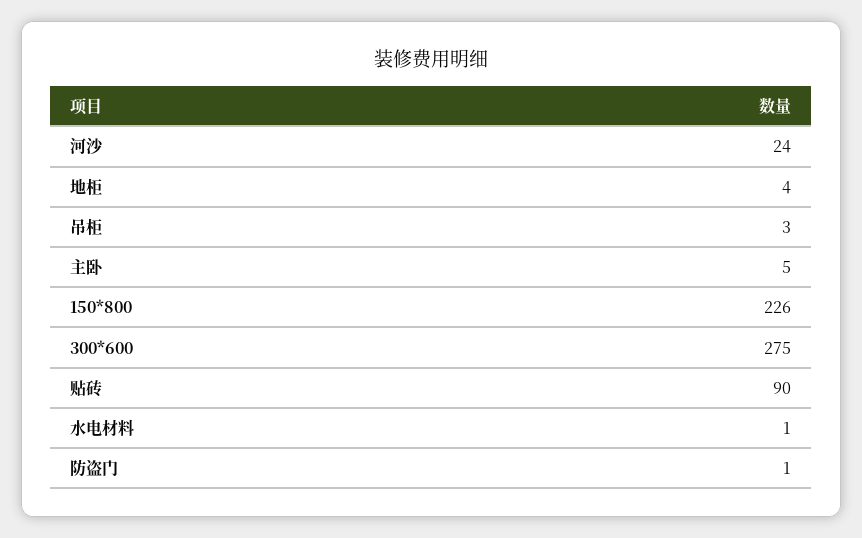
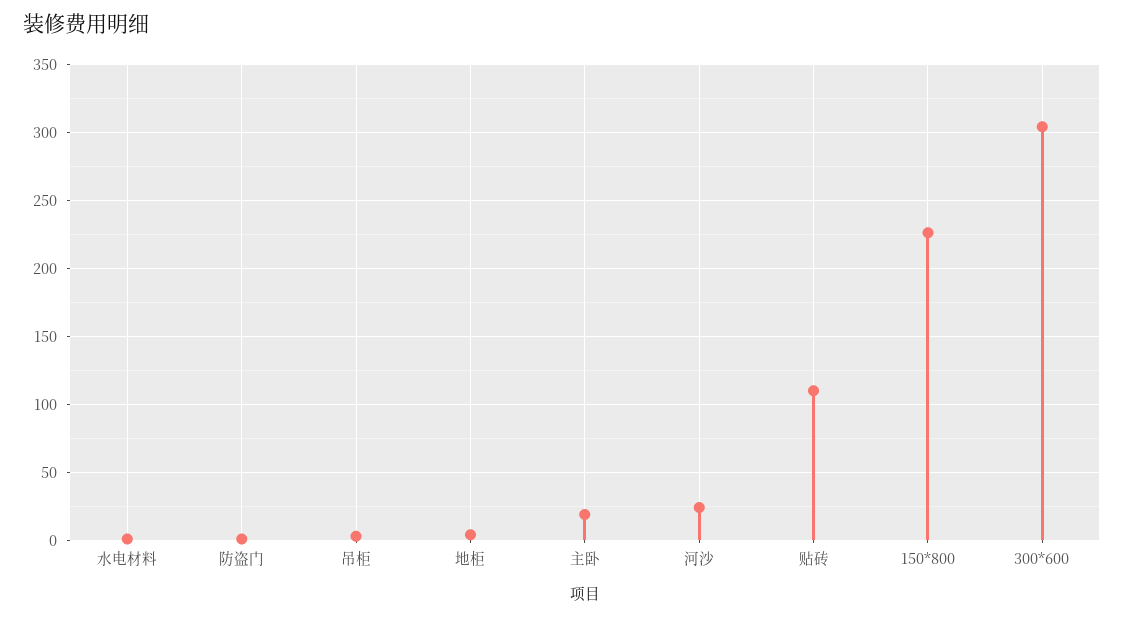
  {
    "河沙": 24,
    "地柜": 4,
    "吊柜": 3,
-   "主卧": 5,
+   "主卧": 20,
    "150*800": 226,
-   "300*600": 275,
+   "300*600": 305,
-   "贴砖": 90,
+   "贴砖": 110,
    "水电材料": 1,
    "防盗门": 1
  }

